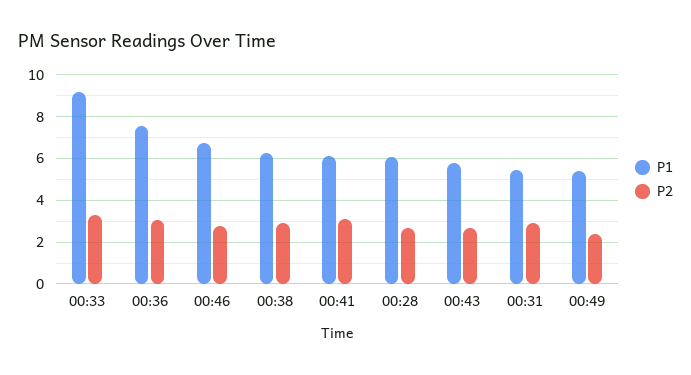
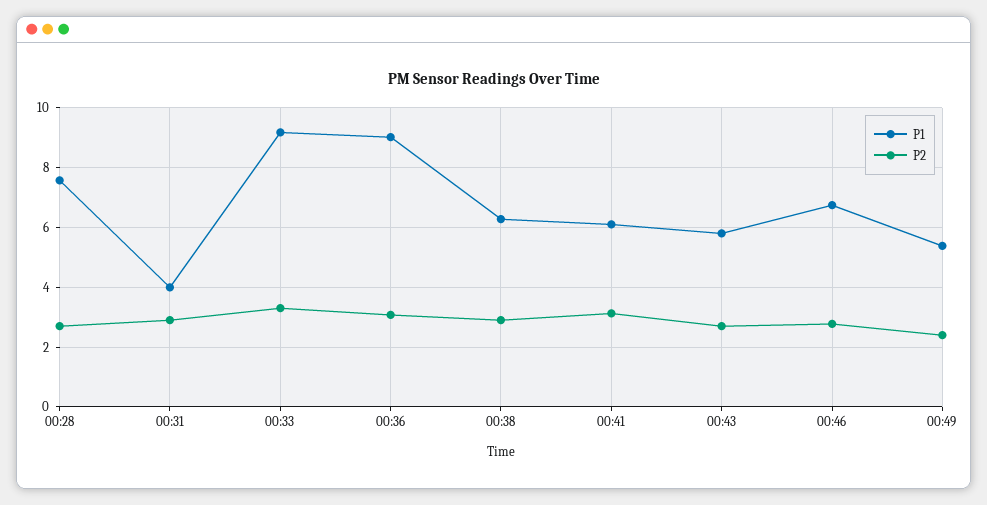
  {
    "P1": {
      "00:33": 9.25,
-     "00:36": 7.5,
+     "00:36": 9,
      "00:46": 6.75,
      "00:38": 6.25,
      "00:41": 6,
-     "00:28": 6,
+     "00:28": 7.5,
      "00:43": 5.75,
-     "00:31": 5.5,
+     "00:31": 4,
      "00:49": 5.5
    },
    "P2": {
      "00:33": 3.25,
      "00:36": 3,
      "00:46": 2.75,
      "00:38": 3,
      "00:41": 3.25,
      "00:28": 2.75,
      "00:43": 2.75,
      "00:31": 3,
      "00:49": 2.5
    }
  }

